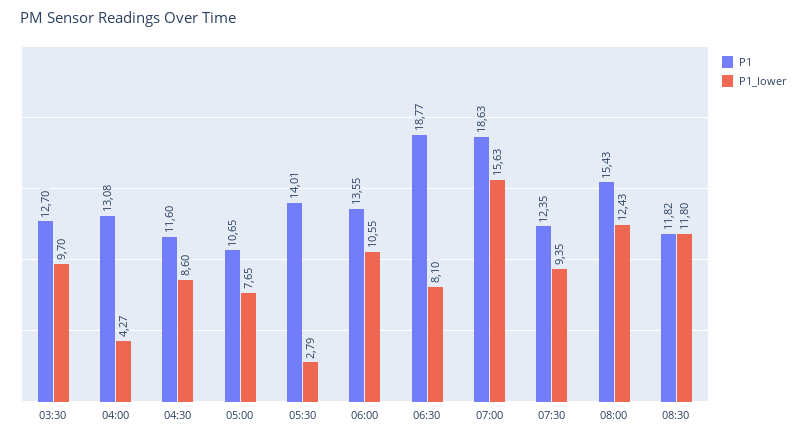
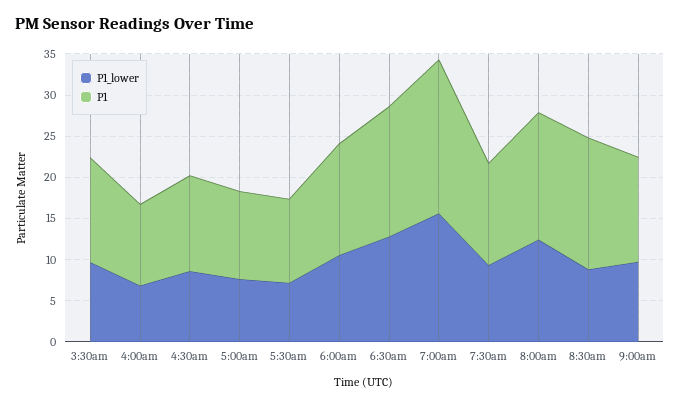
  {
    "P1": {
      "03:30": 12.7,
-     "04:00": 13.08,
+     "04:00": 10,
      "04:30": 11.6,
      "05:00": 10.65,
-     "05:30": 14.01,
+     "05:30": 10,
      "06:00": 13.55,
-     "06:30": 18.77,
+     "06:30": 16,
      "07:00": 18.63,
      "07:30": 12.35,
      "08:00": 15.43,
-     "08:30": 11.82
+     "08:30": 16,
+     "9:00am": 13
    },
    "P1_lower": {
      "03:30": 9.7,
-     "04:00": 4.27,
+     "04:00": 7,
      "04:30": 8.6,
      "05:00": 7.65,
-     "05:30": 2.79,
+     "05:30": 7,
      "06:00": 10.55,
-     "06:30": 8.1,
+     "06:30": 13,
      "07:00": 15.63,
      "07:30": 9.35,
      "08:00": 12.43,
-     "08:30": 11.8
+     "08:30": 9,
+     "9:00am": 10
    }
  }

